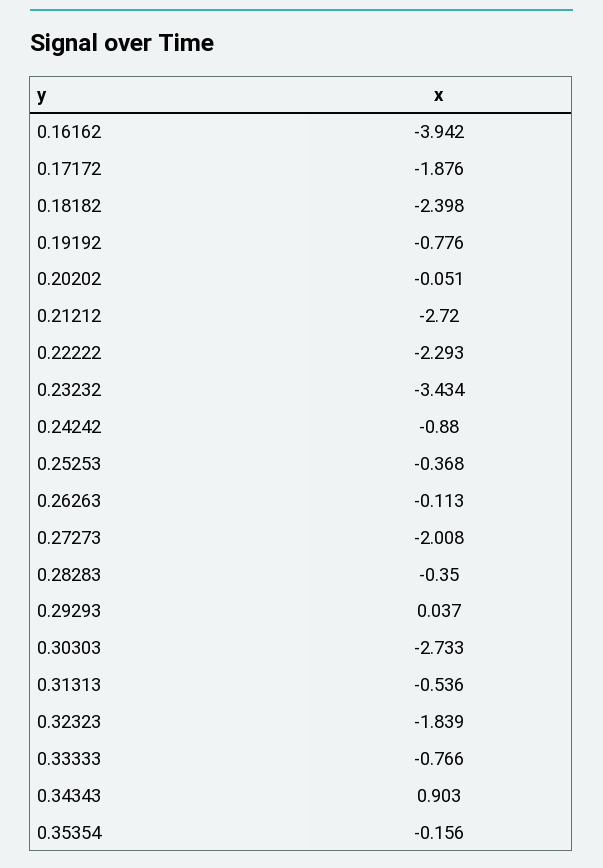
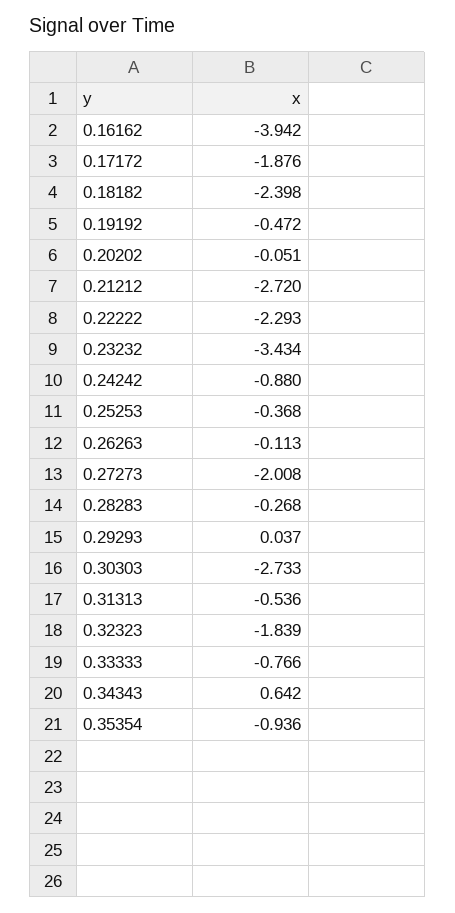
  {
    "0.16162": -3.942,
    "0.17172": -1.876,
    "0.18182": -2.398,
-   "0.19192": -0.776,
+   "0.19192": -0.472,
    "0.20202": -0.051,
    "0.21212": -2.72,
    "0.22222": -2.293,
    "0.23232": -3.434,
    "0.24242": -0.88,
    "0.25253": -0.368,
    "0.26263": -0.113,
    "0.27273": -2.008,
-   "0.28283": -0.35,
+   "0.28283": -0.268,
    "0.29293": 0.037,
    "0.30303": -2.733,
    "0.31313": -0.536,
    "0.32323": -1.839,
    "0.33333": -0.766,
-   "0.34343": 0.903,
+   "0.34343": 0.642,
-   "0.35354": -0.156
+   "0.35354": -0.936
  }

